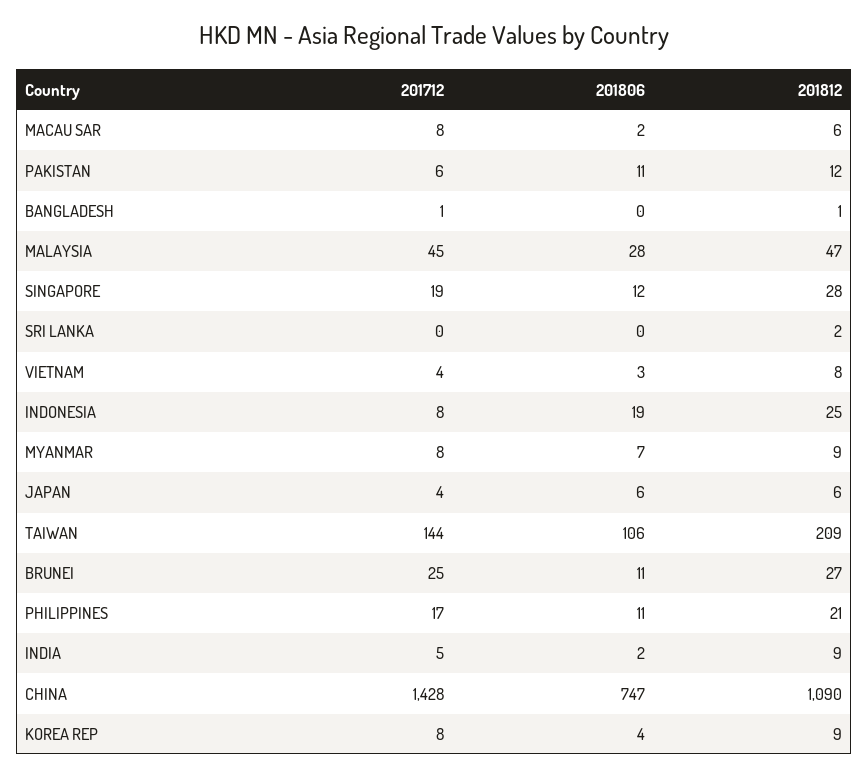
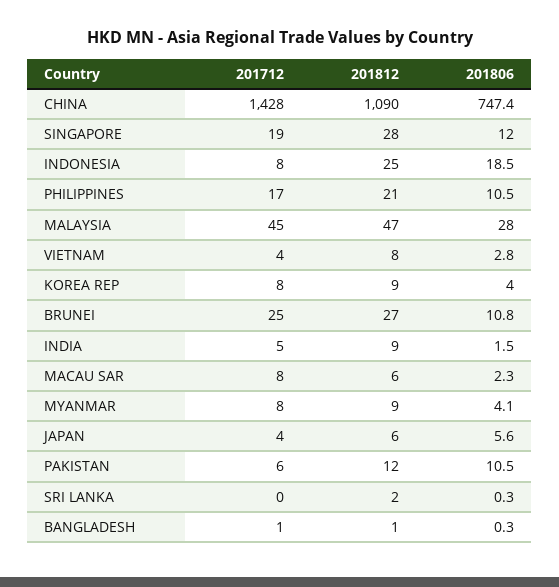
  {
    "201712": {
      "MACAU SAR": 8,
      "PAKISTAN": 6,
      "BANGLADESH": 1,
      "MALAYSIA": 45,
      "SINGAPORE": 19,
      "SRI LANKA": 0,
      "VIETNAM": 4,
      "INDONESIA": 8,
      "MYANMAR": 8,
      "JAPAN": 4,
-     "TAIWAN": 144,
      "BRUNEI": 25,
      "PHILIPPINES": 17,
      "INDIA": 5,
      "CHINA": 1428,
      "KOREA REP": 8
    },
    "201806": {
      "MACAU SAR": 2.3,
      "PAKISTAN": 10.5,
      "BANGLADESH": 0.3,
      "MALAYSIA": 28,
      "SINGAPORE": 12,
      "SRI LANKA": 0.3,
      "VIETNAM": 2.8,
      "INDONESIA": 18.5,
-     "MYANMAR": 7,
+     "MYANMAR": 4.1,
      "JAPAN": 5.6,
-     "TAIWAN": 106,
      "BRUNEI": 10.8,
      "PHILIPPINES": 10.5,
      "INDIA": 1.5,
      "CHINA": 747.4,
      "KOREA REP": 4
    },
    "201812": {
      "MACAU SAR": 6,
      "PAKISTAN": 12,
      "BANGLADESH": 1,
      "MALAYSIA": 47,
      "SINGAPORE": 28,
      "SRI LANKA": 2,
      "VIETNAM": 8,
      "INDONESIA": 25,
      "MYANMAR": 9,
      "JAPAN": 6,
-     "TAIWAN": 209,
      "BRUNEI": 27,
      "PHILIPPINES": 21,
      "INDIA": 9,
      "CHINA": 1090,
      "KOREA REP": 9
    }
  }

